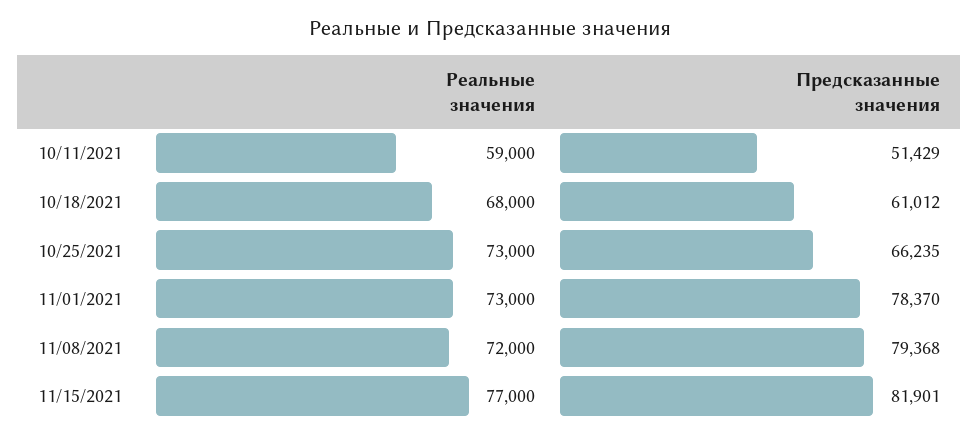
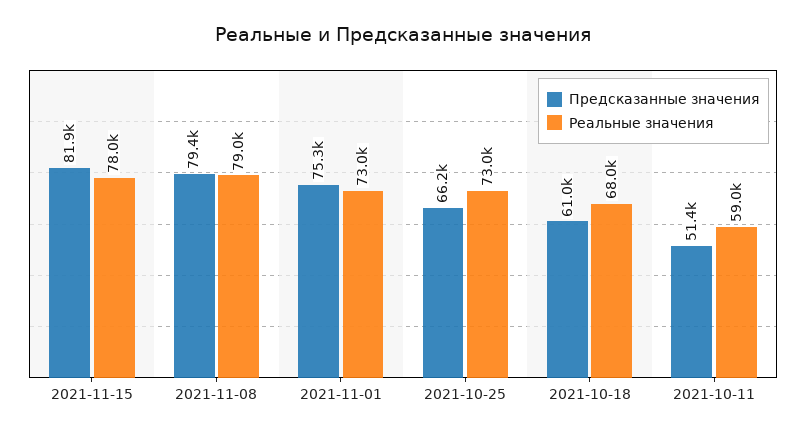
  {
    "Реальные значения": {
      "10/11/2021": 59000,
      "10/18/2021": 68000,
      "10/25/2021": 73000,
      "11/01/2021": 73000,
-     "11/08/2021": 72000,
+     "11/08/2021": 79000,
-     "11/15/2021": 77000
+     "11/15/2021": 78000
    },
    "Предсказанные значения": {
      "10/11/2021": 51429,
      "10/18/2021": 61012,
      "10/25/2021": 66235,
-     "11/01/2021": 78370,
+     "11/01/2021": 75300,
      "11/08/2021": 79368,
      "11/15/2021": 81901
    }
  }

